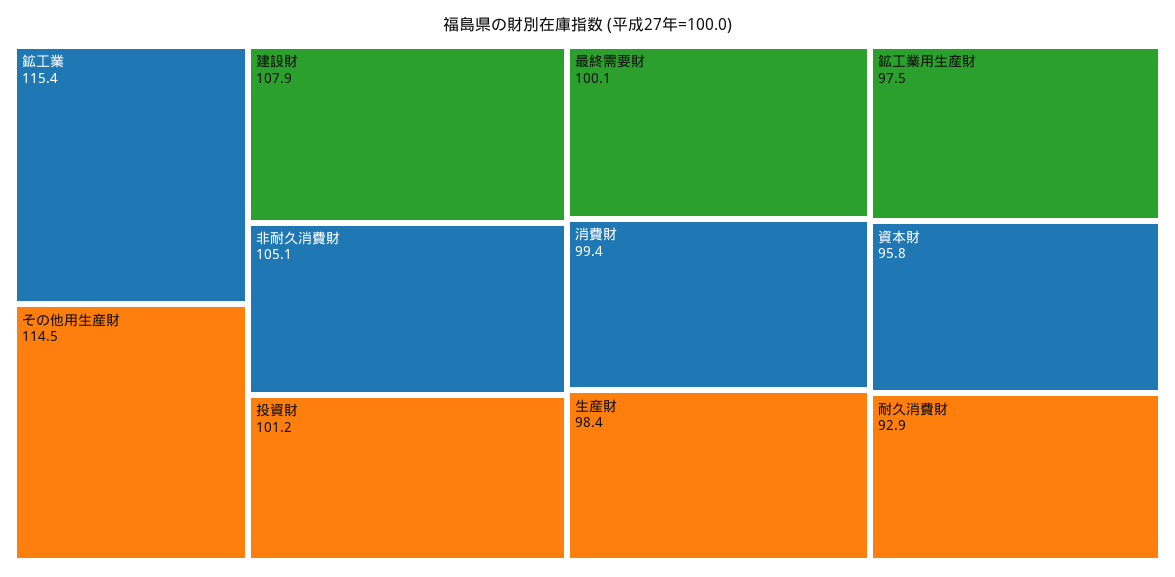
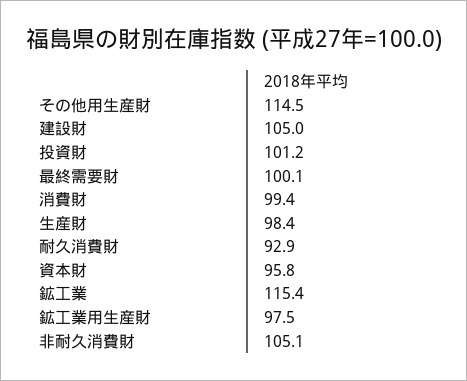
  {
    "鉱工業": 115.4,
    "その他用生産財": 114.5,
-   "建設財": 107.9,
+   "建設財": 105,
    "非耐久消費財": 105.1,
    "投資財": 101.2,
    "最終需要財": 100.1,
    "消費財": 99.4,
    "生産財": 98.4,
    "鉱工業用生産財": 97.5,
    "資本財": 95.8,
    "耐久消費財": 92.9
  }

